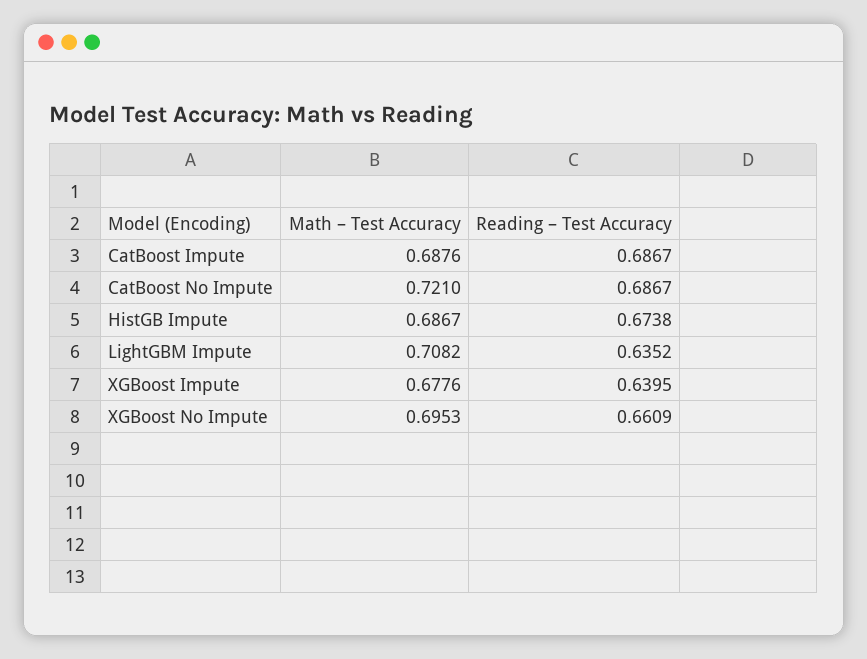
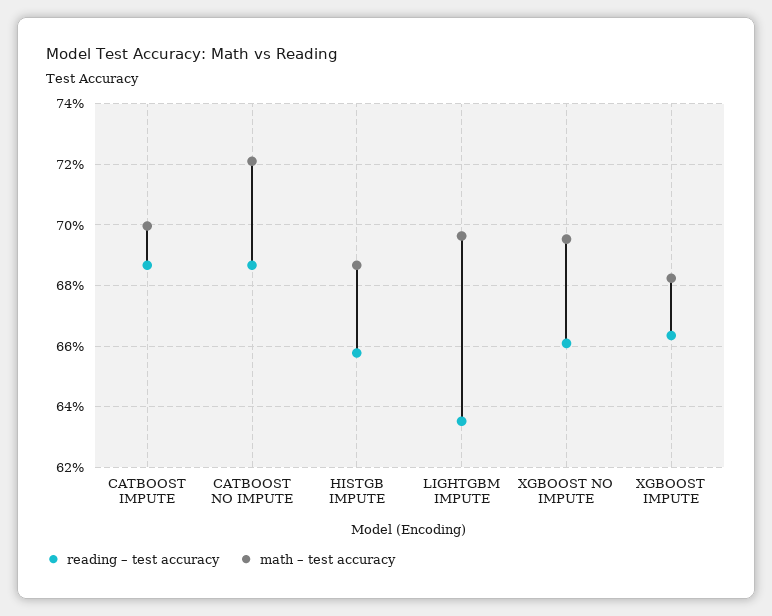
  {
    "Math – Test Accuracy": {
-     "CatBoost Impute": 0.6876,
+     "CatBoost Impute": 0.7,
      "CatBoost No Impute": 0.721,
      "HistGB Impute": 0.6867,
-     "LightGBM Impute": 0.7082,
+     "LightGBM Impute": 0.696,
-     "XGBoost Impute": 0.6776,
+     "XGBoost Impute": 0.682,
      "XGBoost No Impute": 0.6953
    },
    "Reading – Test Accuracy": {
      "CatBoost Impute": 0.6867,
      "CatBoost No Impute": 0.6867,
-     "HistGB Impute": 0.6738,
+     "HistGB Impute": 0.658,
      "LightGBM Impute": 0.6352,
-     "XGBoost Impute": 0.6395,
+     "XGBoost Impute": 0.664,
      "XGBoost No Impute": 0.6609
    }
  }

